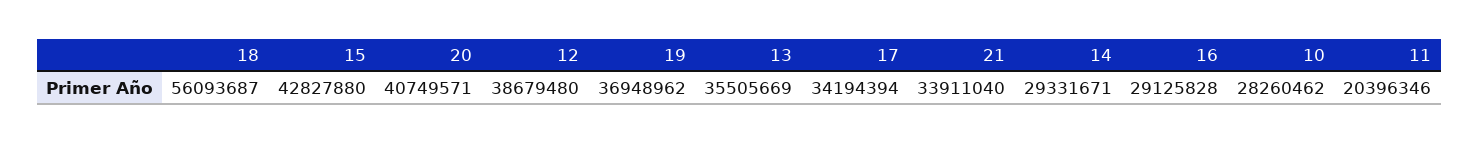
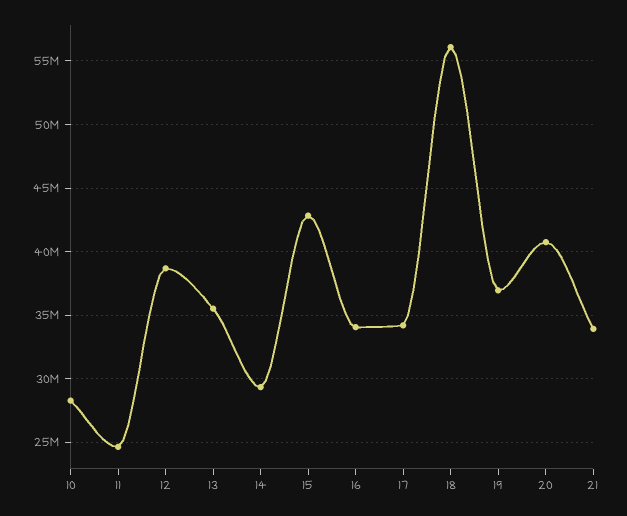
  {
    "18": 56093687,
    "15": 42827880,
    "20": 40749571,
    "12": 38679480,
    "19": 36948962,
    "13": 35505669,
    "17": 34194394,
    "21": 33911040,
    "14": 29331671,
-   "16": 29125828,
+   "16": 34000000,
    "10": 28260462,
-   "11": 20396346
+   "11": 24500000
  }

